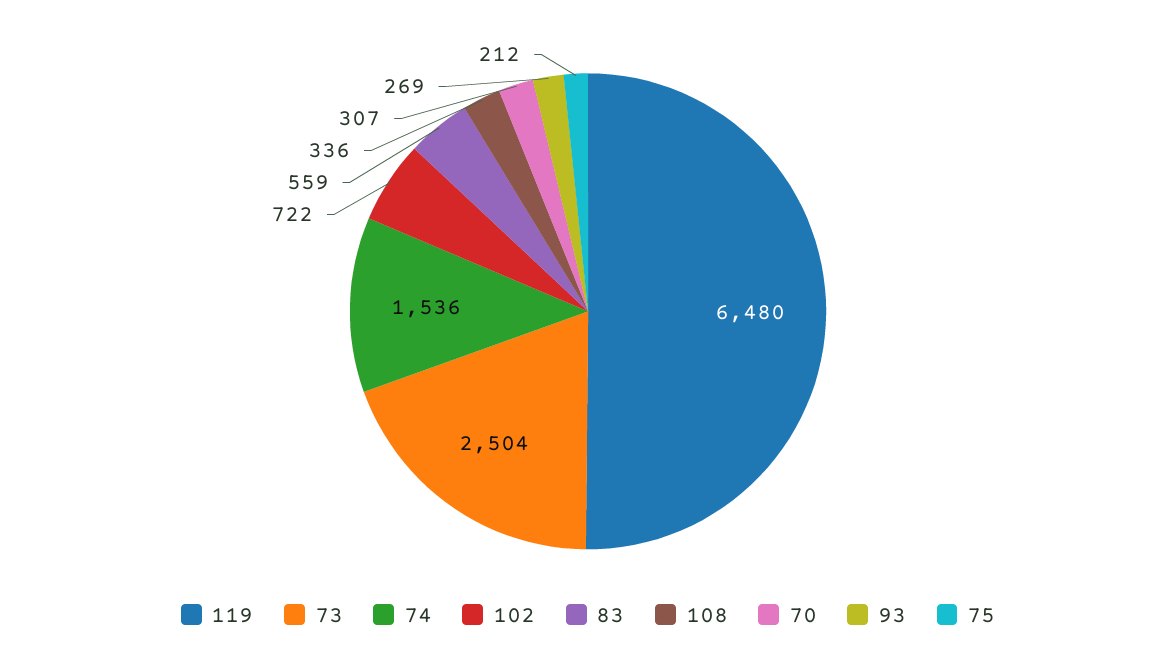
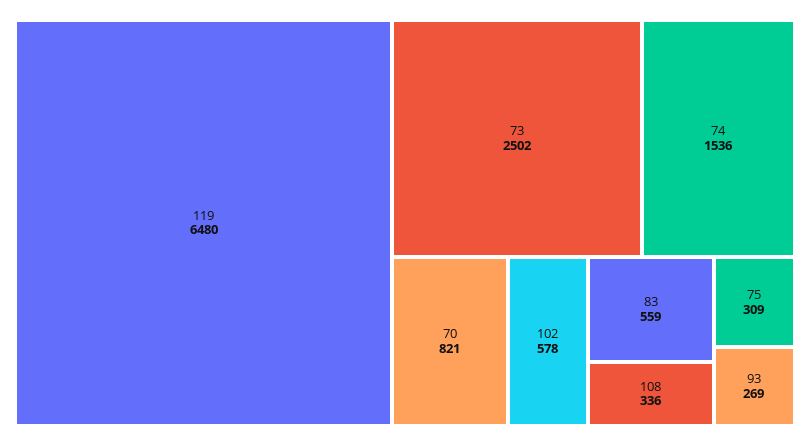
  {
    "119": 6480,
-   "73": 2504,
+   "73": 2502,
    "74": 1536,
-   "102": 722,
+   "102": 578,
    "83": 559,
    "108": 336,
-   "70": 307,
+   "70": 821,
    "93": 269,
-   "75": 212
+   "75": 309
  }

